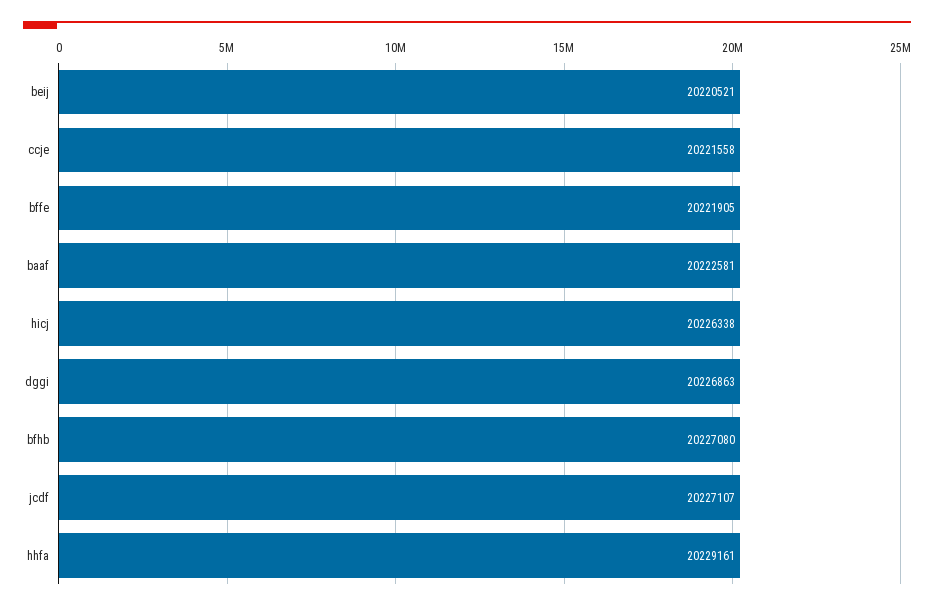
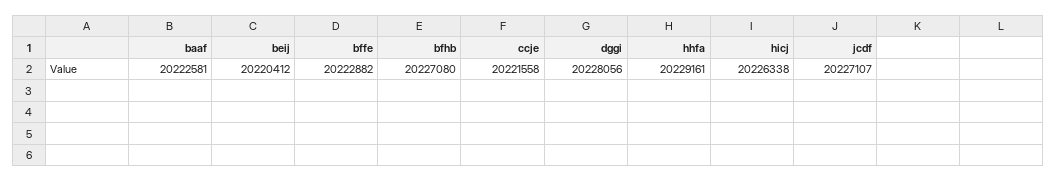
  {
-   "beij": 20220521,
+   "beij": 20220412,
    "ccje": 20221558,
-   "bffe": 20221905,
+   "bffe": 20222882,
    "baaf": 20222581,
    "hicj": 20226338,
-   "dggi": 20226863,
+   "dggi": 20228056,
    "bfhb": 20227080,
    "jcdf": 20227107,
    "hhfa": 20229161
  }

